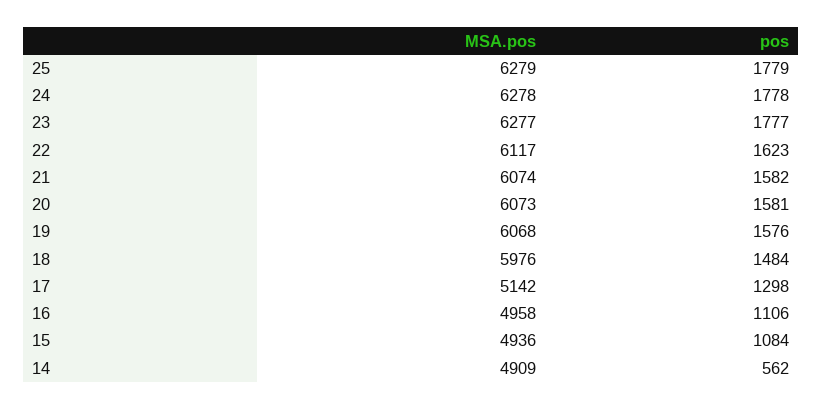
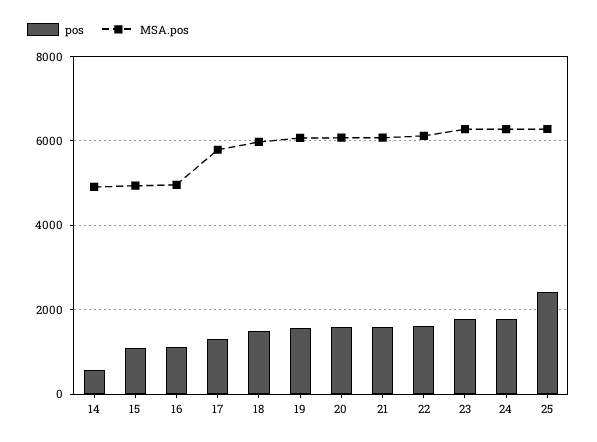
  {
    "MSA.pos": {
      "25": 6279,
      "24": 6278,
      "23": 6277,
      "22": 6117,
      "21": 6074,
      "20": 6073,
      "19": 6068,
      "18": 5976,
-     "17": 5142,
+     "17": 5800,
      "16": 4958,
      "15": 4936,
      "14": 4909
    },
    "pos": {
-     "25": 1779,
+     "25": 2400,
      "24": 1778,
      "23": 1777,
      "22": 1623,
      "21": 1582,
      "20": 1581,
      "19": 1576,
      "18": 1484,
      "17": 1298,
      "16": 1106,
      "15": 1084,
      "14": 562
    }
  }

